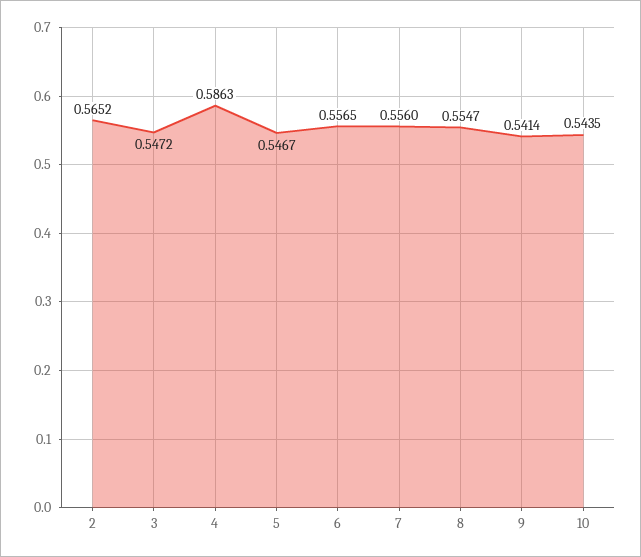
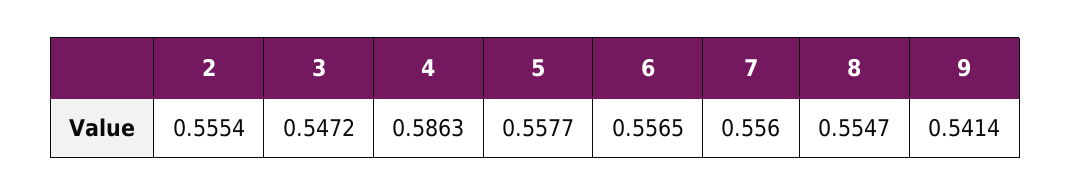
  {
-   "2": 0.5652,
+   "2": 0.5554,
    "3": 0.5472,
    "4": 0.5863,
-   "5": 0.5467,
+   "5": 0.5577,
    "6": 0.5565,
    "7": 0.556,
    "8": 0.5547,
-   "9": 0.5414,
+   "9": 0.5414
-   "10": 0.5435
  }

